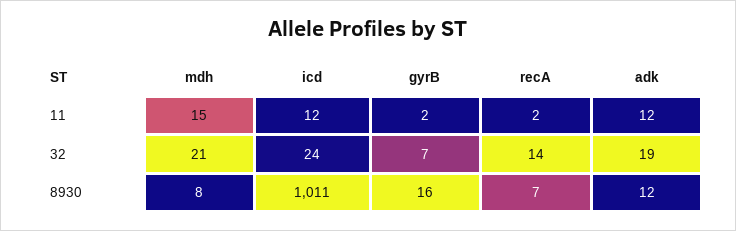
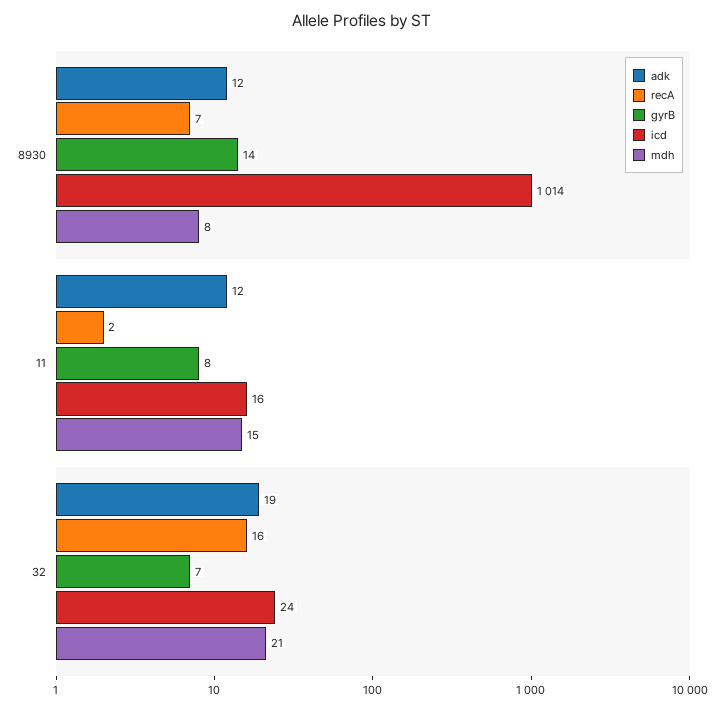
  {
    "mdh": {
      "11": 15,
      "32": 21,
      "8930": 8
    },
    "icd": {
-     "11": 12,
+     "11": 16,
      "32": 24,
-     "8930": 1011
+     "8930": 1014
    },
    "gyrB": {
-     "11": 2,
+     "11": 8,
      "32": 7,
-     "8930": 16
+     "8930": 14
    },
    "recA": {
      "11": 2,
-     "32": 14,
+     "32": 16,
      "8930": 7
    },
    "adk": {
      "11": 12,
      "32": 19,
      "8930": 12
    }
  }

